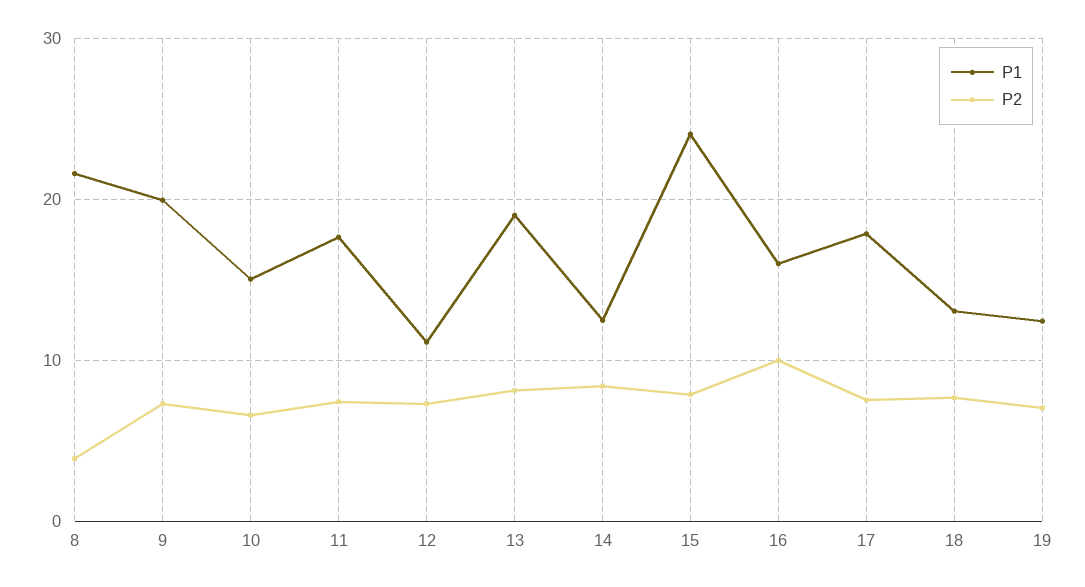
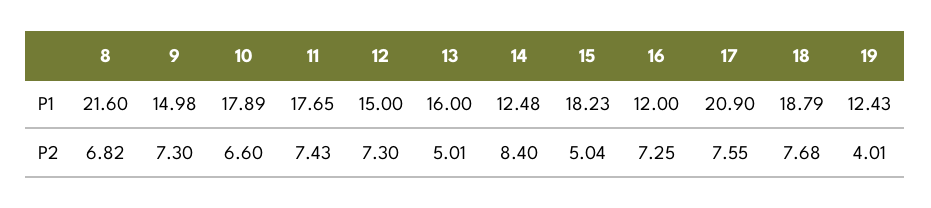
  {
    "P1": {
      "8": 21.6,
-     "9": 20,
+     "9": 14.98,
-     "10": 15,
+     "10": 17.89,
      "11": 17.65,
-     "12": 11,
+     "12": 15,
-     "13": 19,
+     "13": 16,
      "14": 12.48,
-     "15": 24,
+     "15": 18.23,
-     "16": 16,
+     "16": 12,
-     "17": 18,
+     "17": 20.9,
-     "18": 13,
+     "18": 18.79,
      "19": 12.43
    },
    "P2": {
-     "8": 4,
+     "8": 6.82,
      "9": 7.3,
      "10": 6.6,
      "11": 7.43,
      "12": 7.3,
-     "13": 8,
+     "13": 5.01,
      "14": 8.4,
-     "15": 8,
+     "15": 5.04,
-     "16": 10,
+     "16": 7.25,
      "17": 7.55,
      "18": 7.68,
-     "19": 7
+     "19": 4.01
    }
  }

